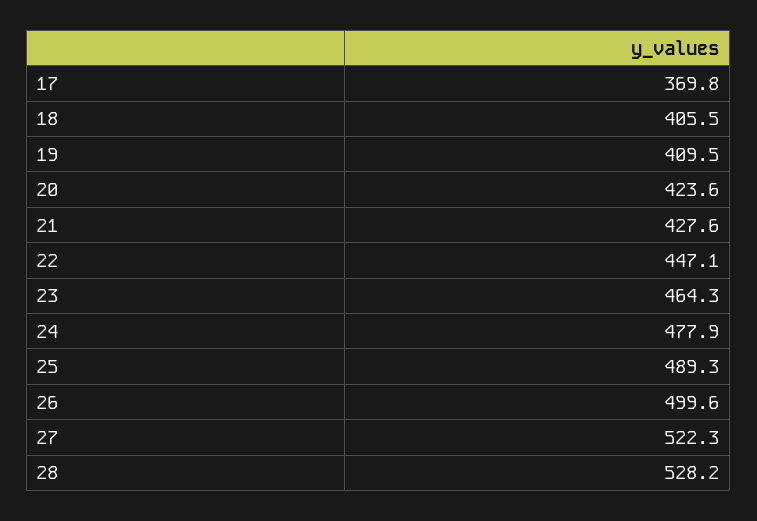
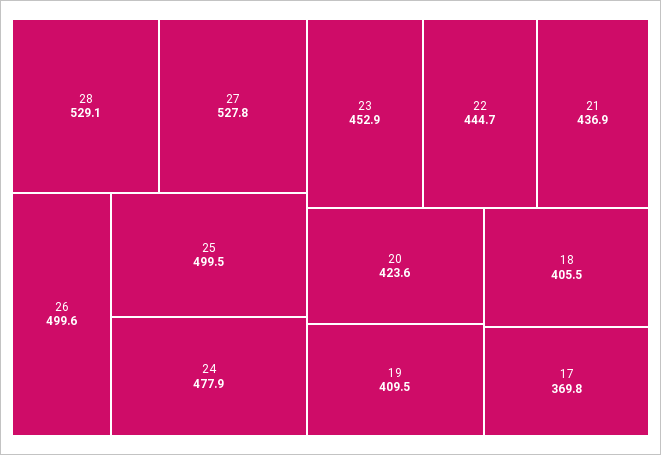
  {
    "17": 369.8,
    "18": 405.5,
    "19": 409.5,
    "20": 423.6,
-   "21": 427.6,
+   "21": 436.9,
-   "22": 447.1,
+   "22": 444.7,
-   "23": 464.3,
+   "23": 452.9,
    "24": 477.9,
-   "25": 489.3,
+   "25": 499.5,
    "26": 499.6,
-   "27": 522.3,
+   "27": 527.8,
-   "28": 528.2
+   "28": 529.1
  }

